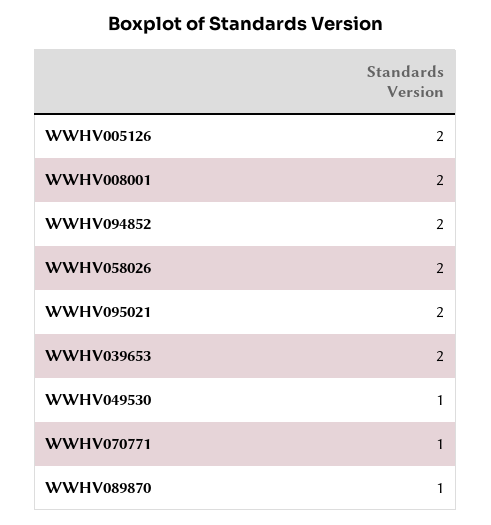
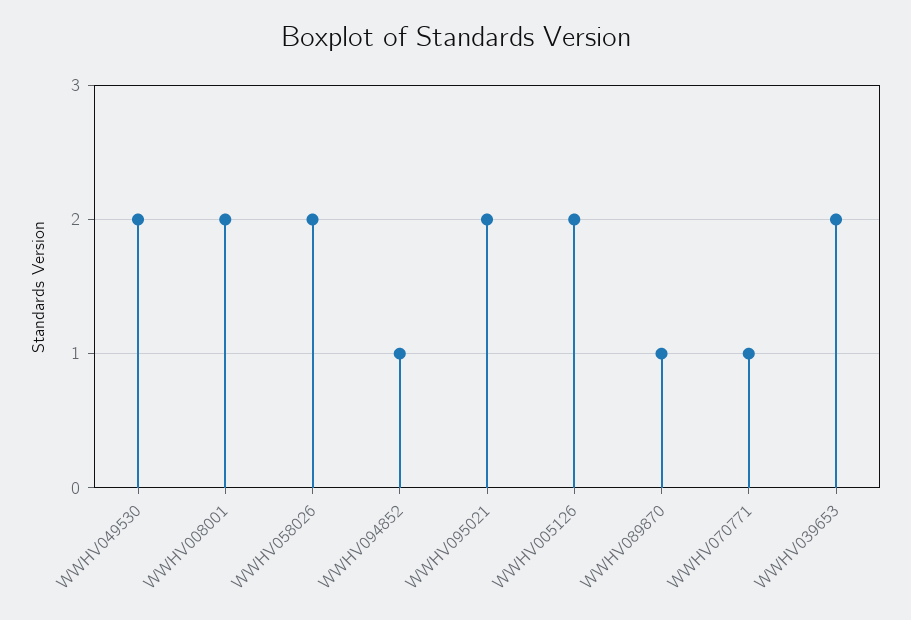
  {
    "WWHV005126": 2,
    "WWHV008001": 2,
-   "WWHV094852": 2,
+   "WWHV094852": 1,
    "WWHV058026": 2,
    "WWHV095021": 2,
    "WWHV039653": 2,
-   "WWHV049530": 1,
+   "WWHV049530": 2,
    "WWHV070771": 1,
    "WWHV089870": 1
  }

